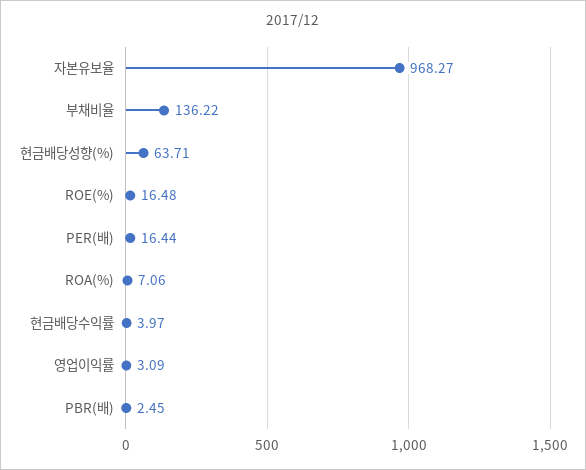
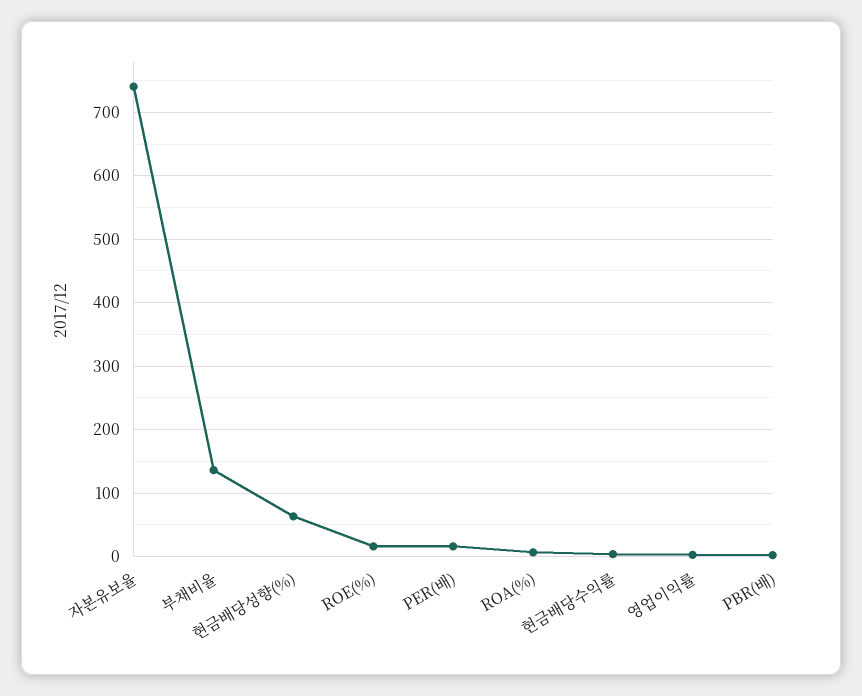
  {
-   "자본유보율": 968.27,
+   "자본유보율": 740,
    "부채비율": 136.22,
    "현금배당성향(%)": 63.71,
    "ROE(%)": 16.48,
    "PER(배)": 16.44,
    "ROA(%)": 7.06,
    "현금배당수익률": 3.97,
    "영업이익률": 3.09,
    "PBR(배)": 2.45
  }

